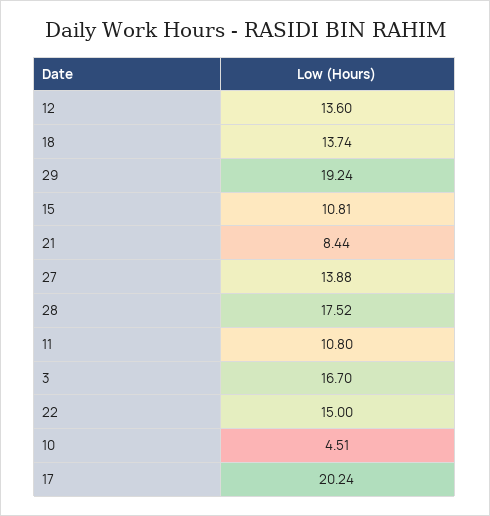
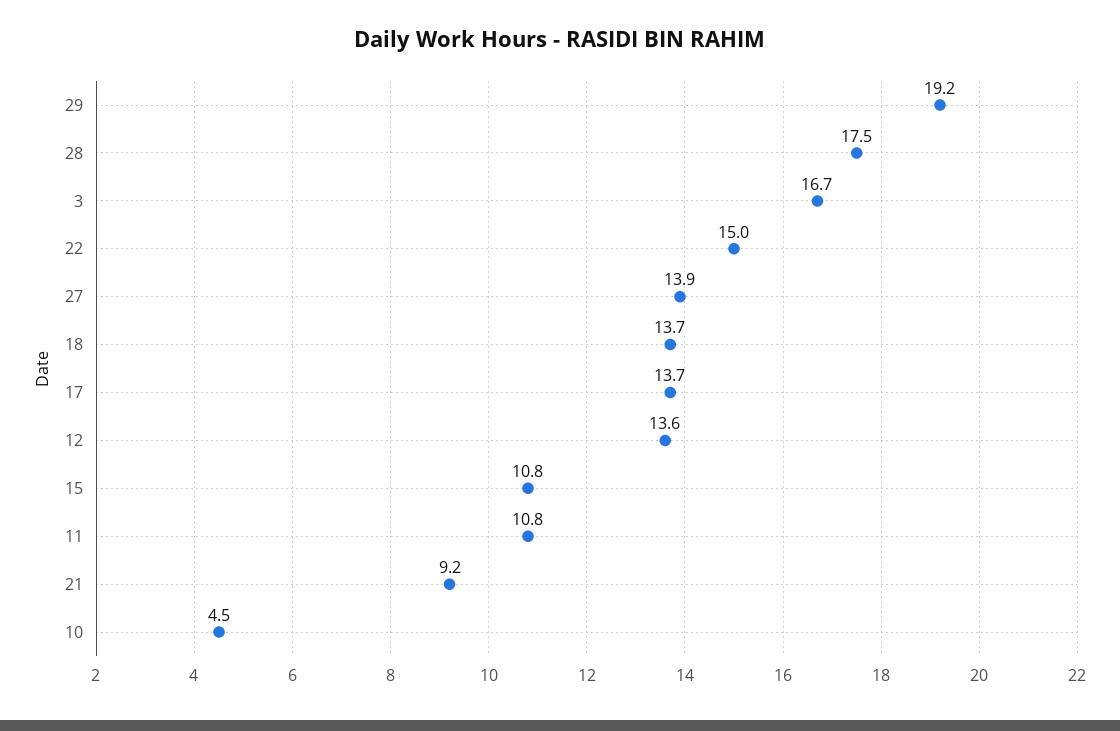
  {
    "12": 13.6,
    "18": 13.74,
    "29": 19.24,
    "15": 10.81,
-   "21": 8.44,
+   "21": 9.2,
    "27": 13.88,
    "28": 17.52,
    "11": 10.8,
    "3": 16.7,
    "22": 15,
    "10": 4.51,
-   "17": 20.24
+   "17": 13.7
  }

